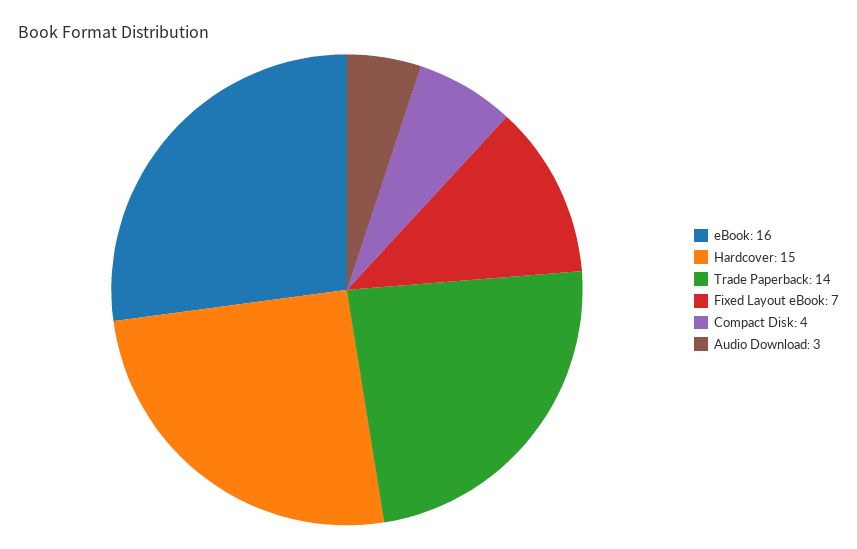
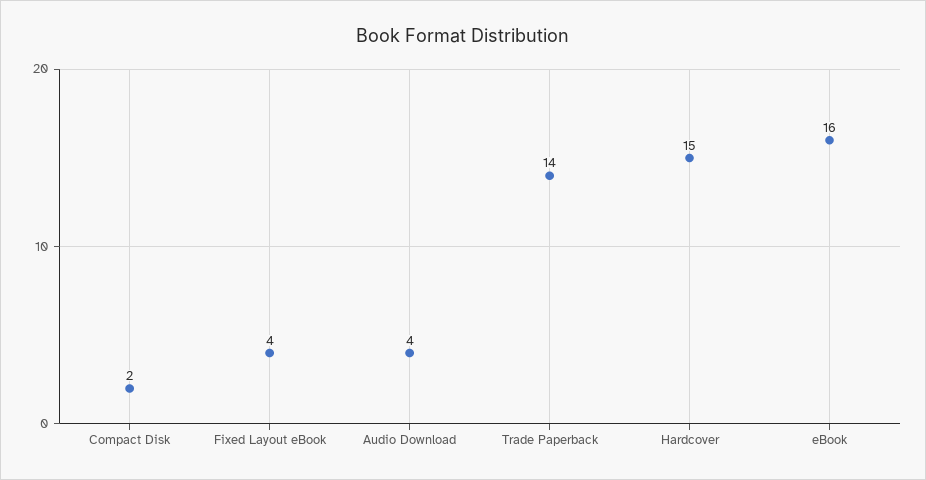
  {
    "eBook": 16,
    "Hardcover": 15,
    "Trade Paperback": 14,
-   "Fixed Layout eBook": 7,
+   "Fixed Layout eBook": 4,
-   "Compact Disk": 4,
+   "Compact Disk": 2,
-   "Audio Download": 3
+   "Audio Download": 4
  }

